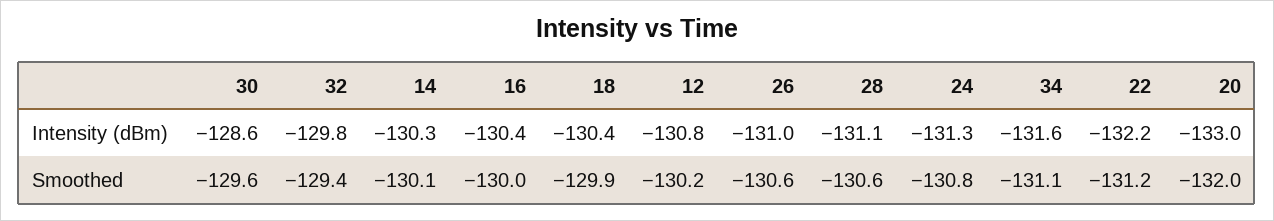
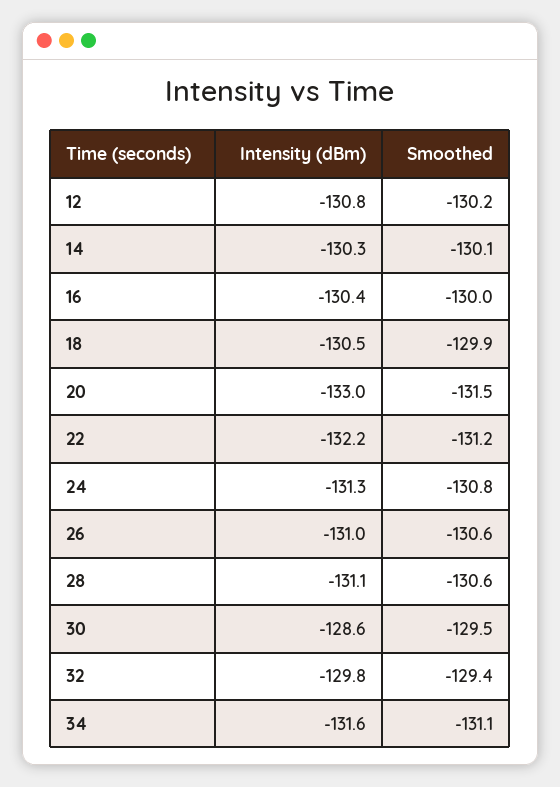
  {
    "30": {
      "Intensity (dBm)": -128.6,
-     "Smoothed": -129.6
+     "Smoothed": -129.5
    },
    "32": {
      "Intensity (dBm)": -129.8,
      "Smoothed": -129.4
    },
    "14": {
      "Intensity (dBm)": -130.3,
      "Smoothed": -130.1
    },
    "16": {
      "Intensity (dBm)": -130.4,
      "Smoothed": -130
    },
    "18": {
-     "Intensity (dBm)": -130.4,
+     "Intensity (dBm)": -130.5,
      "Smoothed": -129.9
    },
    "12": {
      "Intensity (dBm)": -130.8,
      "Smoothed": -130.2
    },
    "26": {
      "Intensity (dBm)": -131,
      "Smoothed": -130.6
    },
    "28": {
      "Intensity (dBm)": -131.1,
      "Smoothed": -130.6
    },
    "24": {
      "Intensity (dBm)": -131.3,
      "Smoothed": -130.8
    },
    "34": {
      "Intensity (dBm)": -131.6,
      "Smoothed": -131.1
    },
    "22": {
      "Intensity (dBm)": -132.2,
      "Smoothed": -131.2
    },
    "20": {
      "Intensity (dBm)": -133,
-     "Smoothed": -132
+     "Smoothed": -131.5
    }
  }

